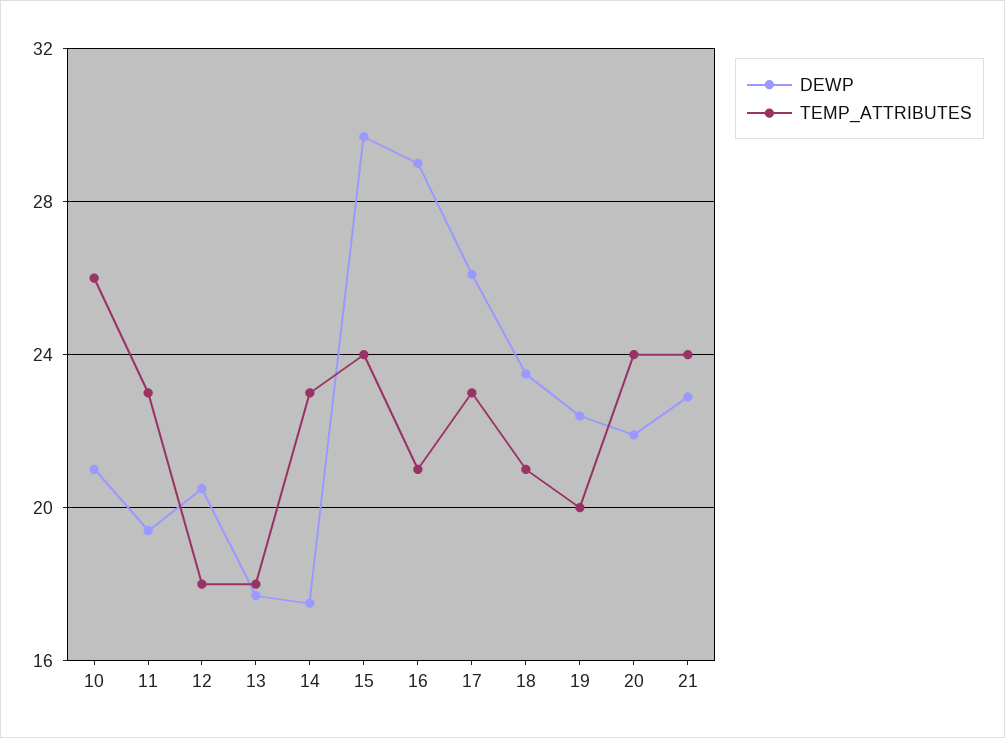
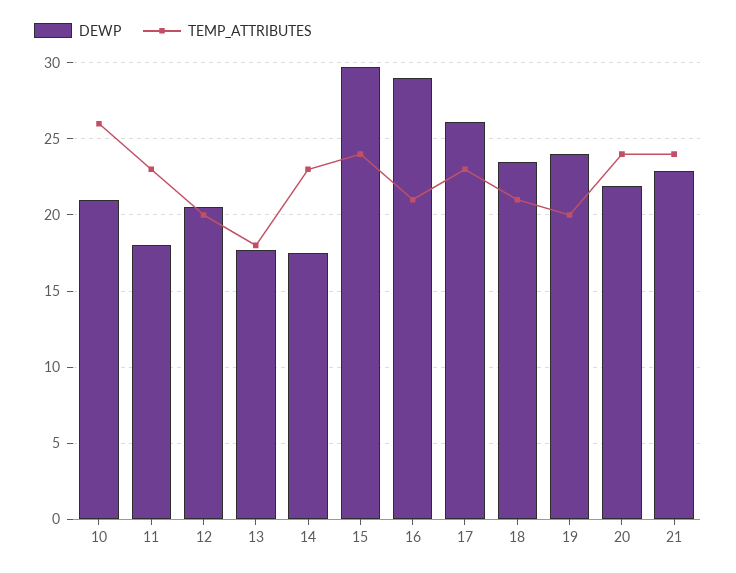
  {
    "DEWP": {
      "10": 21,
-     "11": 19.5,
+     "11": 18,
      "12": 20.5,
      "13": 17.5,
      "14": 17.5,
      "15": 29.5,
      "16": 29,
      "17": 26,
      "18": 23.5,
-     "19": 22.5,
+     "19": 24,
      "20": 22,
      "21": 23
    },
    "TEMP_ATTRIBUTES": {
      "10": 26,
      "11": 23,
-     "12": 18,
+     "12": 20,
      "13": 18,
      "14": 23,
      "15": 24,
      "16": 21,
      "17": 23,
      "18": 21,
      "19": 20,
      "20": 24,
      "21": 24
    }
  }

